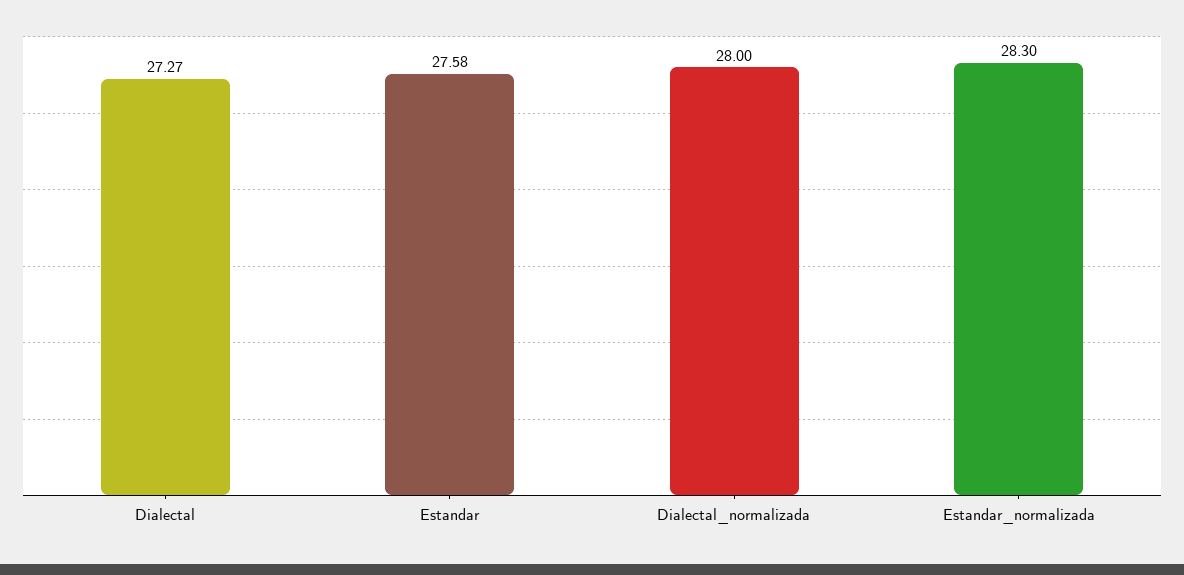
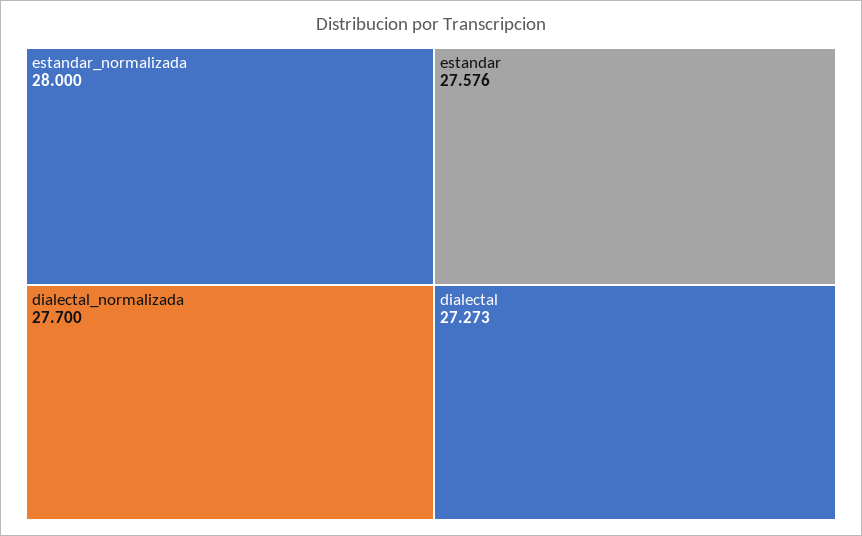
  {
    "Dialectal": 27.273,
    "Estandar": 27.576,
-   "Dialectal_normalizada": 28,
+   "Dialectal_normalizada": 27.7,
-   "Estandar_normalizada": 28.3
+   "Estandar_normalizada": 28
  }

